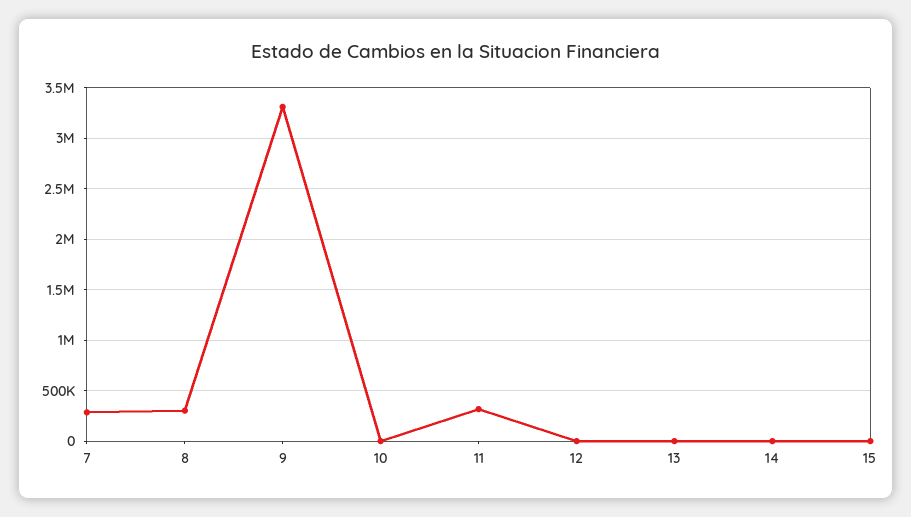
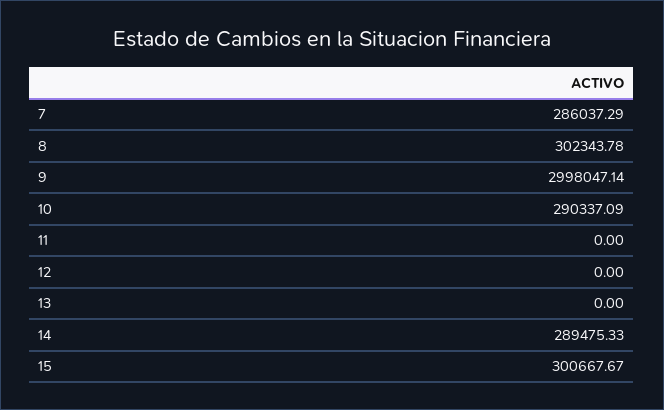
  {
    "7": 286037.29,
    "8": 302343.78,
-   "9": 3300000,
+   "9": 2998047.14,
-   "10": 0,
+   "10": 290337.09,
-   "11": 300000,
+   "11": 0,
    "12": 0,
    "13": 0,
-   "14": 0,
+   "14": 289475.33,
-   "15": 0
+   "15": 300667.67
  }

